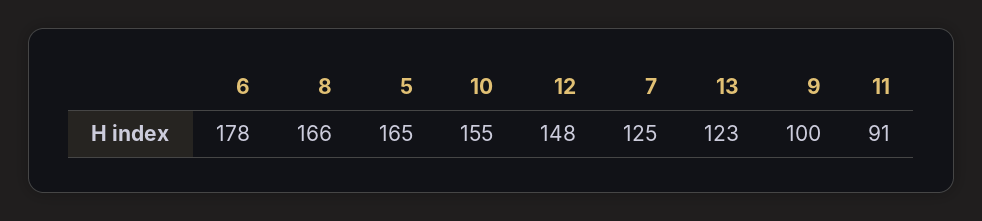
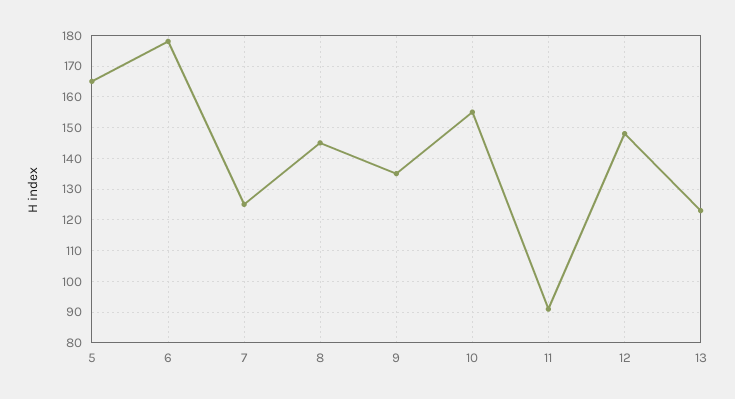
  {
    "6": 178,
-   "8": 166,
+   "8": 145,
    "5": 165,
    "10": 155,
    "12": 148,
    "7": 125,
    "13": 123,
-   "9": 100,
+   "9": 135,
    "11": 91
  }

